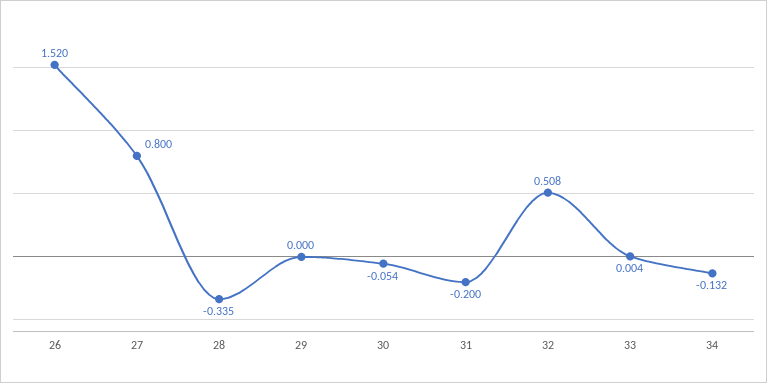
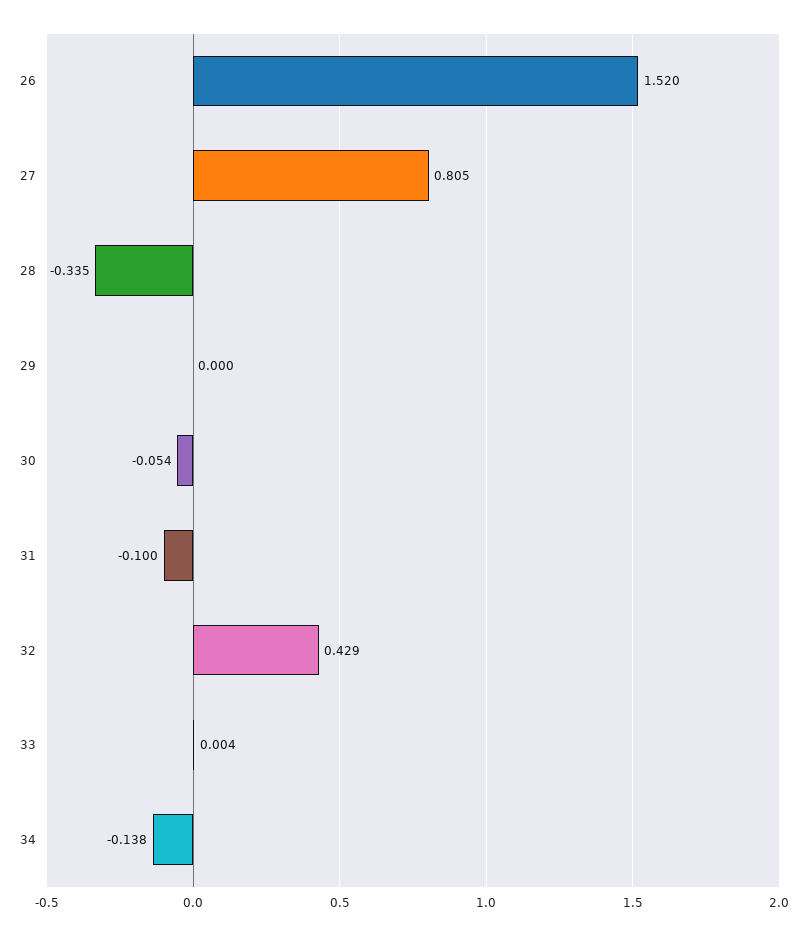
  {
    "26": 1.52,
-   "27": 0.8,
+   "27": 0.805,
    "28": -0.335,
    "29": 0,
    "30": -0.054,
-   "31": -0.2,
+   "31": -0.1,
-   "32": 0.508,
+   "32": 0.429,
    "33": 0.004,
-   "34": -0.132
+   "34": -0.138
  }

